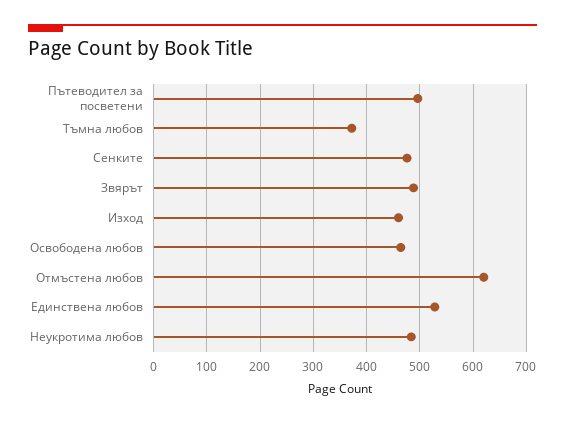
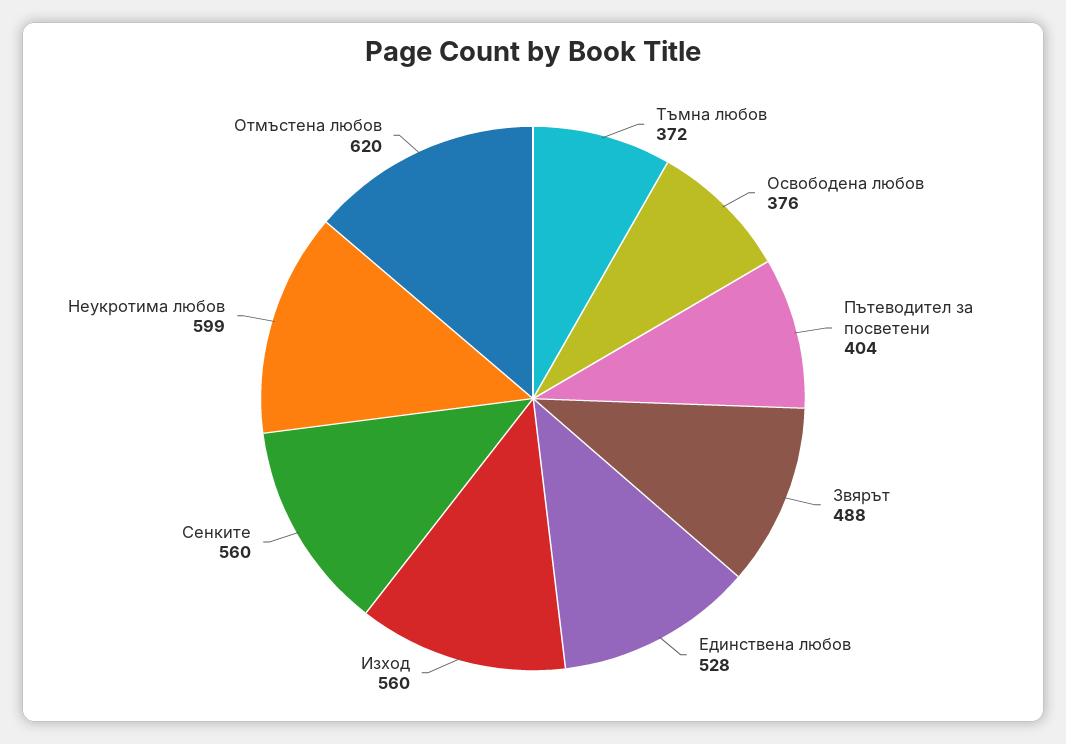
  {
-   "Пътеводител за посветени": 500,
+   "Пътеводител за посветени": 404,
    "Тъмна любов": 372,
-   "Сенките": 480,
+   "Сенките": 560,
    "Звярът": 488,
-   "Изход": 460,
+   "Изход": 560,
-   "Освободена любов": 460,
+   "Освободена любов": 376,
    "Отмъстена любов": 620,
    "Единствена любов": 528,
-   "Неукротима любов": 480
+   "Неукротима любов": 599
  }

